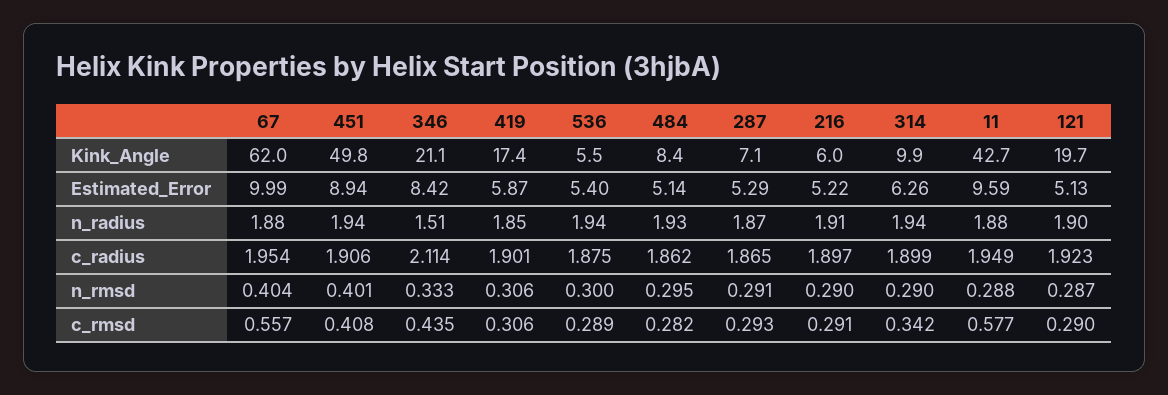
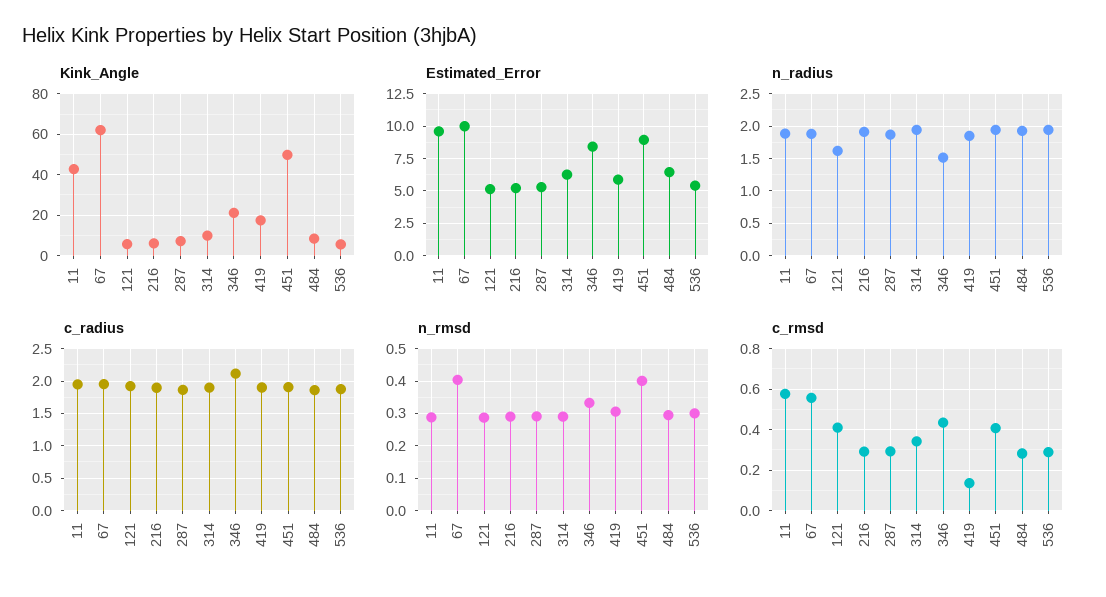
  {
    "Kink_Angle": {
      "67": 62,
      "451": 49.8,
      "346": 21.1,
      "419": 17.4,
      "536": 5.5,
      "484": 8.4,
      "287": 7.1,
      "216": 6,
      "314": 9.9,
      "11": 42.7,
-     "121": 19.7
+     "121": 5
    },
    "Estimated_Error": {
      "67": 9.99,
      "451": 8.94,
      "346": 8.42,
      "419": 5.87,
      "536": 5.4,
-     "484": 5.14,
+     "484": 6.5,
      "287": 5.29,
      "216": 5.22,
      "314": 6.26,
      "11": 9.59,
      "121": 5.13
    },
    "n_radius": {
      "67": 1.88,
      "451": 1.94,
      "346": 1.51,
      "419": 1.85,
      "536": 1.94,
      "484": 1.93,
      "287": 1.87,
      "216": 1.91,
      "314": 1.94,
      "11": 1.88,
-     "121": 1.9
+     "121": 1.6
    },
    "c_radius": {
      "67": 1.954,
      "451": 1.906,
      "346": 2.114,
      "419": 1.901,
      "536": 1.875,
      "484": 1.862,
      "287": 1.865,
      "216": 1.897,
      "314": 1.899,
      "11": 1.949,
      "121": 1.923
    },
    "n_rmsd": {
      "67": 0.404,
      "451": 0.401,
      "346": 0.333,
      "419": 0.306,
      "536": 0.3,
      "484": 0.295,
      "287": 0.291,
      "216": 0.29,
      "314": 0.29,
      "11": 0.288,
      "121": 0.287
    },
    "c_rmsd": {
      "67": 0.557,
      "451": 0.408,
      "346": 0.435,
-     "419": 0.306,
+     "419": 0.15,
      "536": 0.289,
      "484": 0.282,
      "287": 0.293,
      "216": 0.291,
      "314": 0.342,
      "11": 0.577,
-     "121": 0.29
+     "121": 0.4
    }
  }

